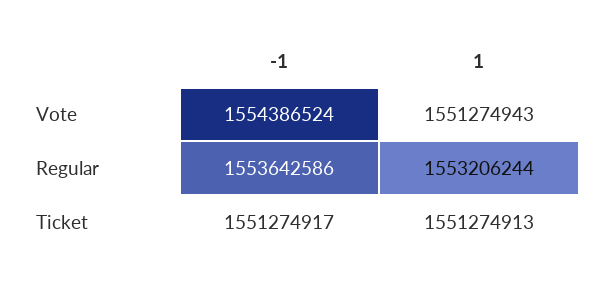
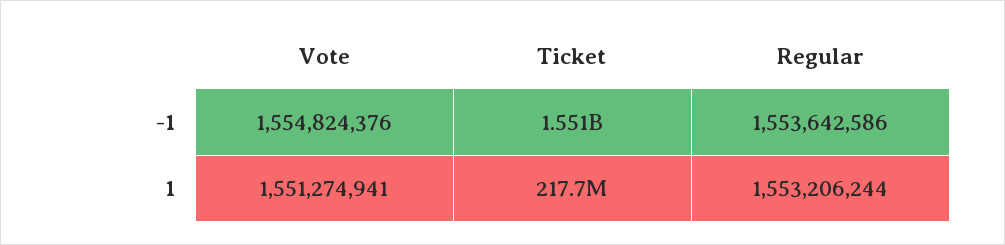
  {
    "-1": {
-     "Vote": 1554386524,
+     "Vote": 1554824376,
      "Regular": 1553642586,
      "Ticket": 1551274917
    },
    "1": {
-     "Vote": 1551274943,
+     "Vote": 1551274941,
      "Regular": 1553206244,
-     "Ticket": 1551274913
+     "Ticket": 217700000
    }
  }

